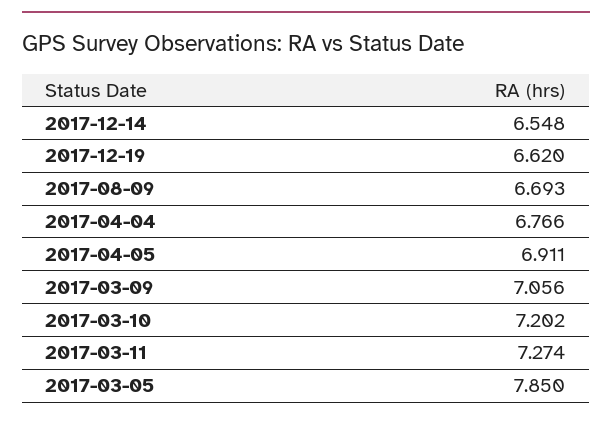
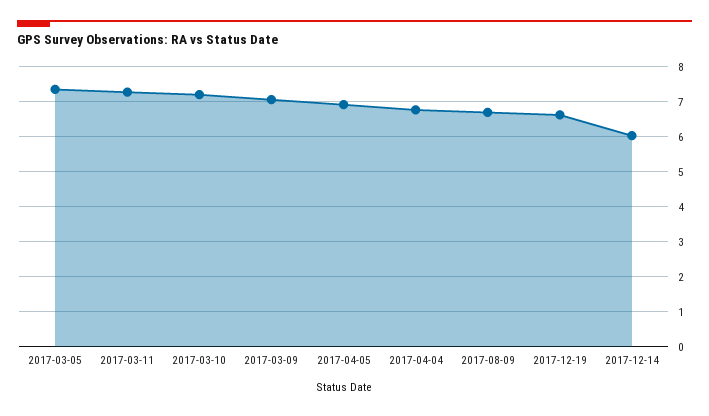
  {
-   "2017-12-14": 6.548,
+   "2017-12-14": 6,
    "2017-12-19": 6.62,
    "2017-08-09": 6.693,
    "2017-04-04": 6.766,
    "2017-04-05": 6.911,
    "2017-03-09": 7.056,
    "2017-03-10": 7.202,
    "2017-03-11": 7.274,
-   "2017-03-05": 7.85
+   "2017-03-05": 7.4
  }

